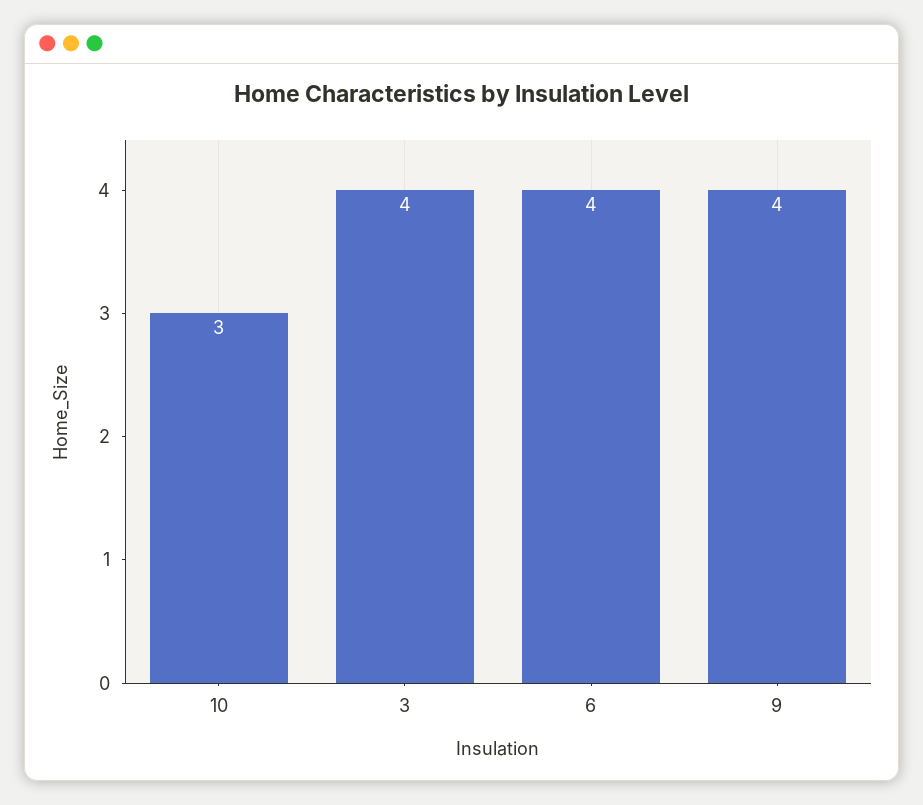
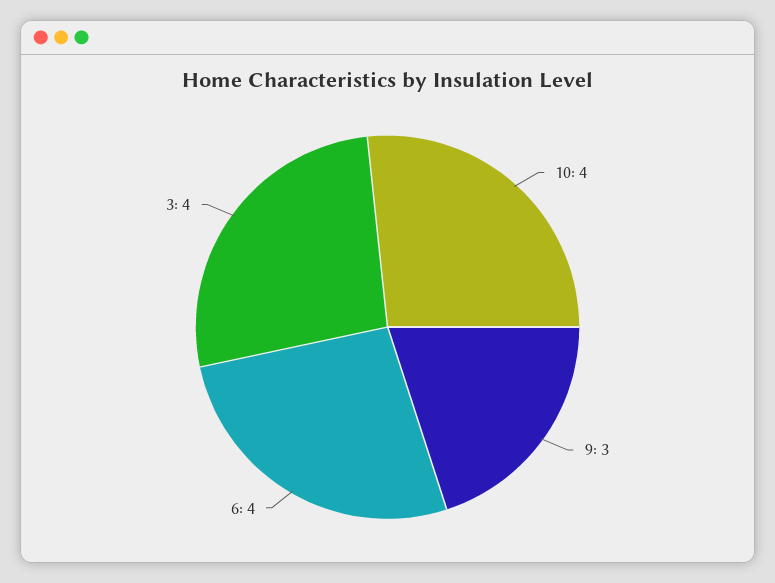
  {
-   "10": 3,
+   "10": 4,
    "3": 4,
    "6": 4,
-   "9": 4
+   "9": 3
  }

